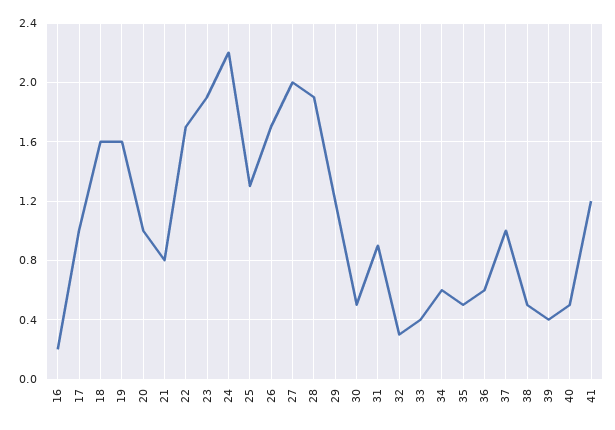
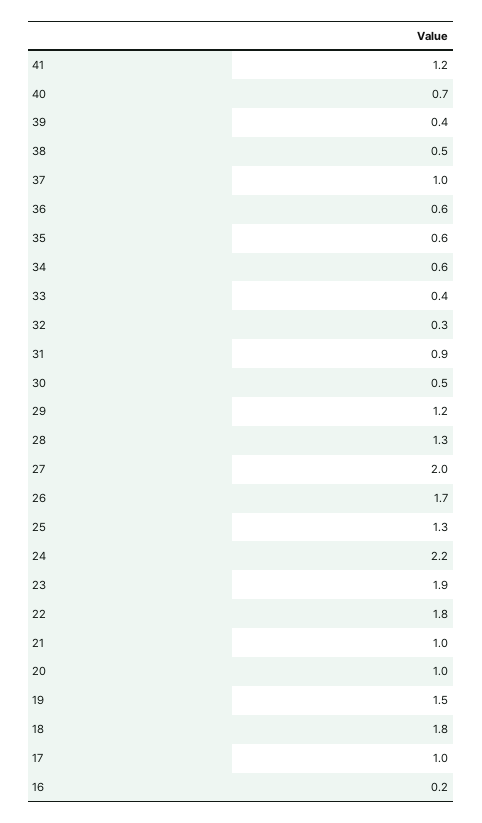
  {
    "16": 0.2,
    "17": 1,
-   "18": 1.6,
+   "18": 1.8,
-   "19": 1.6,
+   "19": 1.5,
    "20": 1,
-   "21": 0.8,
+   "21": 1,
-   "22": 1.7,
+   "22": 1.8,
    "23": 1.9,
    "24": 2.2,
    "25": 1.3,
    "26": 1.7,
    "27": 2,
-   "28": 1.9,
+   "28": 1.3,
    "29": 1.2,
    "30": 0.5,
    "31": 0.9,
    "32": 0.3,
    "33": 0.4,
    "34": 0.6,
-   "35": 0.5,
+   "35": 0.6,
    "36": 0.6,
    "37": 1,
    "38": 0.5,
    "39": 0.4,
-   "40": 0.5,
+   "40": 0.7,
    "41": 1.2
  }

